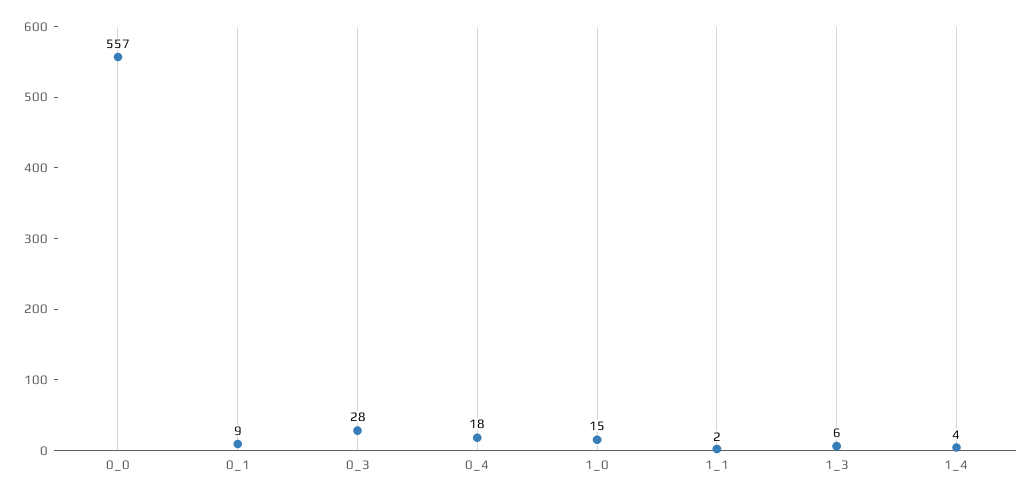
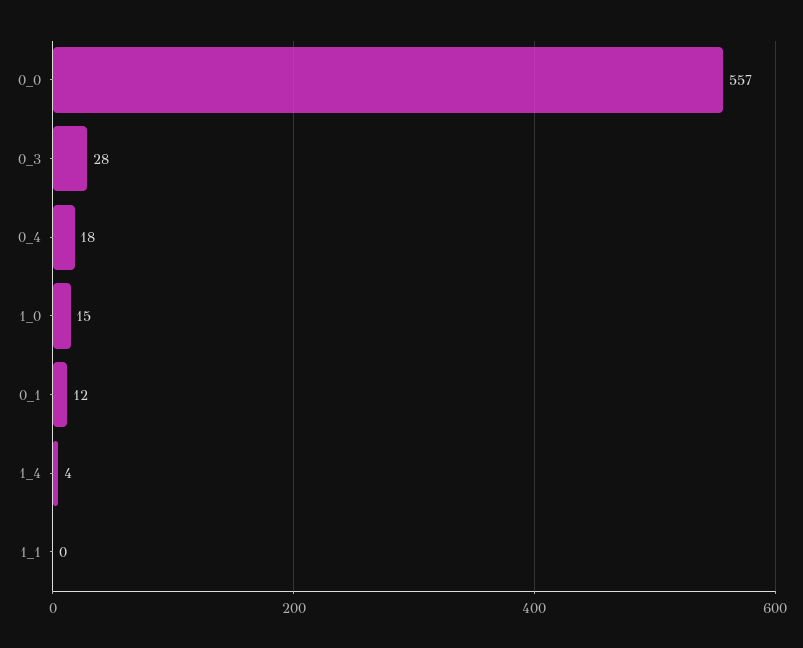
  {
    "0_0": 557,
-   "0_1": 9,
+   "0_1": 12,
    "0_3": 28,
    "0_4": 18,
    "1_0": 15,
-   "1_1": 2,
+   "1_1": 0,
-   "1_3": 6,
    "1_4": 4
  }

